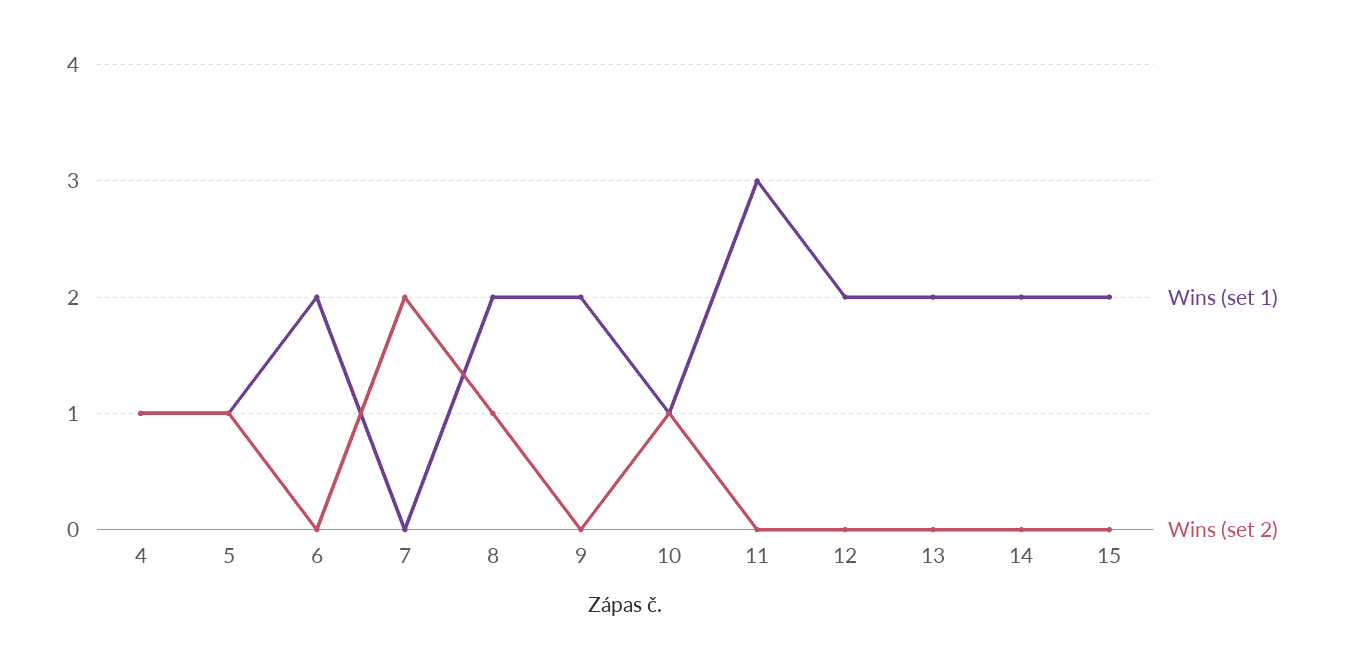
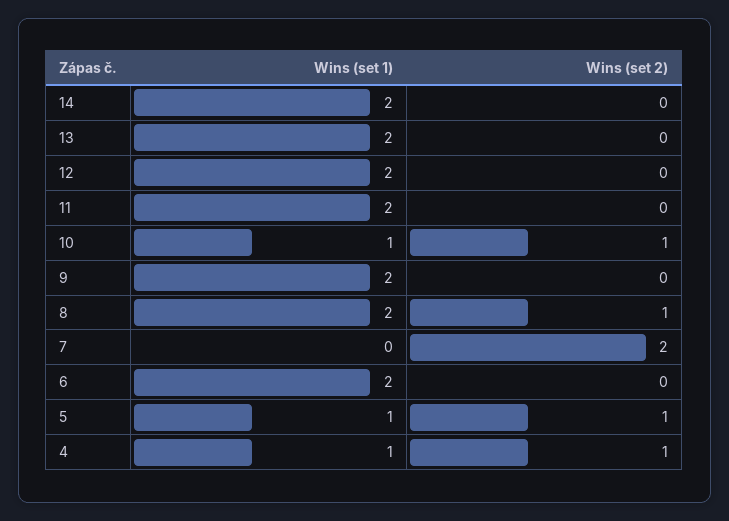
  {
    "Wins (set 1)": {
      "4": 1,
      "5": 1,
      "6": 2,
      "7": 0,
      "8": 2,
      "9": 2,
      "10": 1,
-     "11": 3,
+     "11": 2,
      "12": 2,
      "13": 2,
-     "14": 2,
+     "14": 2
-     "15": 2
    },
    "Wins (set 2)": {
      "4": 1,
      "5": 1,
      "6": 0,
      "7": 2,
      "8": 1,
      "9": 0,
      "10": 1,
      "11": 0,
      "12": 0,
      "13": 0,
-     "14": 0,
+     "14": 0
-     "15": 0
    }
  }

